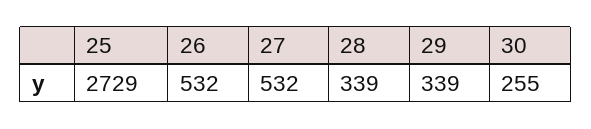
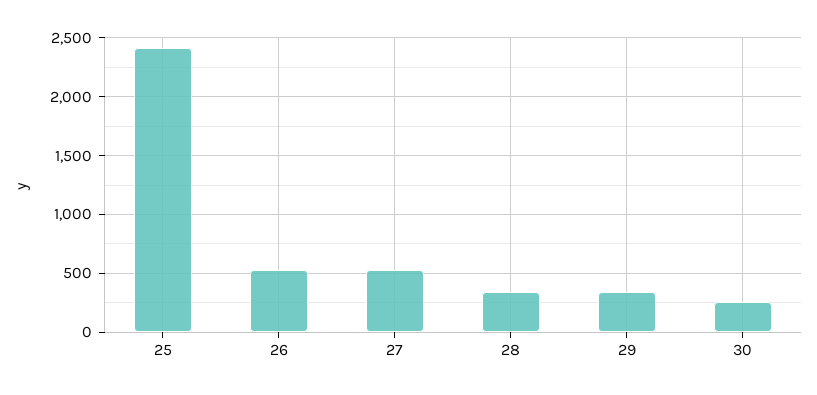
  {
-   "25": 2729,
+   "25": 2400,
    "26": 532,
    "27": 532,
    "28": 339,
    "29": 339,
    "30": 255
  }

